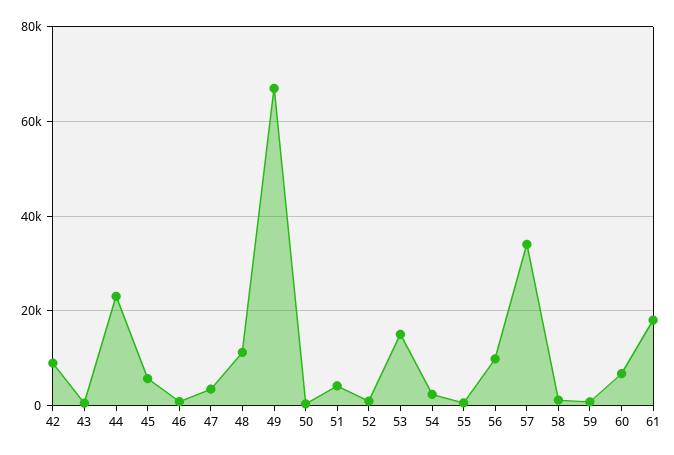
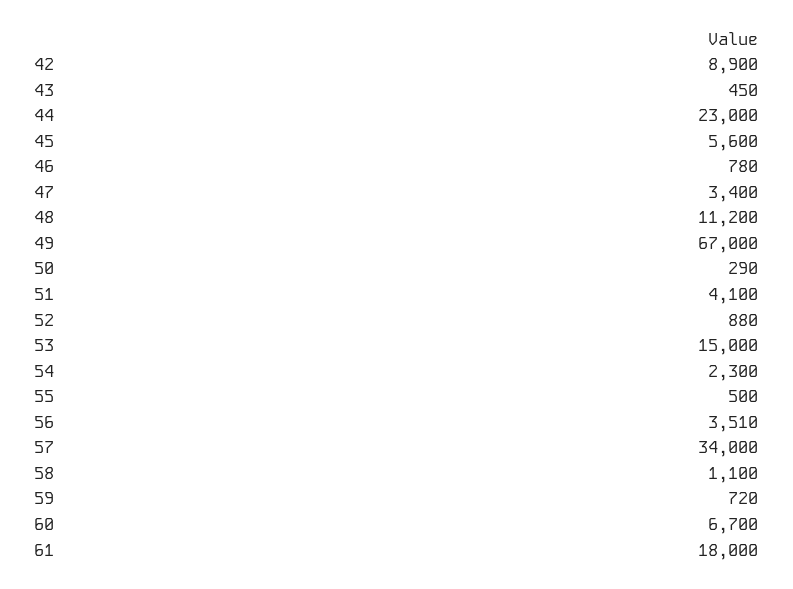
  {
    "42": 8900,
    "43": 450,
    "44": 23000,
    "45": 5600,
    "46": 780,
    "47": 3400,
    "48": 11200,
    "49": 67000,
    "50": 290,
    "51": 4100,
    "52": 880,
    "53": 15000,
    "54": 2300,
    "55": 500,
-   "56": 10000,
+   "56": 3510,
    "57": 34000,
    "58": 1100,
    "59": 720,
    "60": 6700,
    "61": 18000
  }

